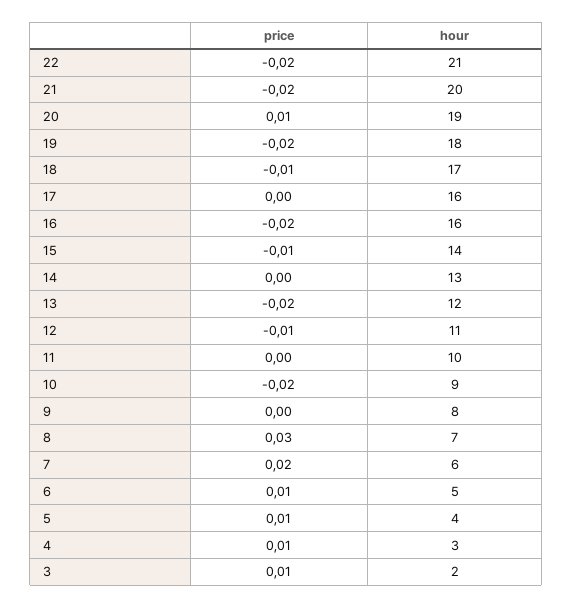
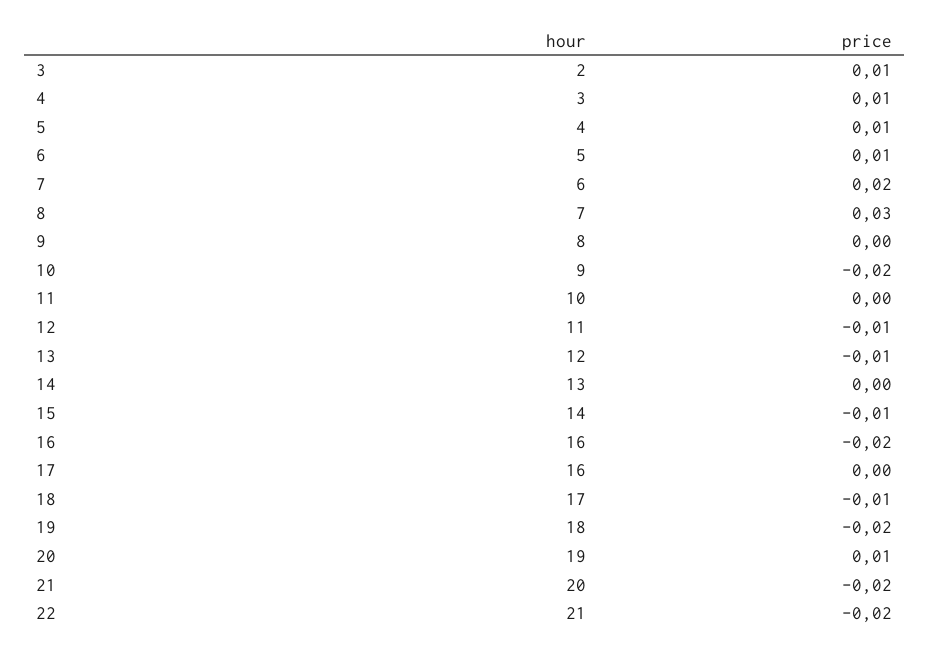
  {
    "price": {
      "22": -0.02,
      "21": -0.02,
      "20": 0.01,
      "19": -0.02,
      "18": -0.01,
      "17": 0,
      "16": -0.02,
      "15": -0.01,
      "14": 0,
-     "13": -0.02,
+     "13": -0.01,
      "12": -0.01,
      "11": 0,
      "10": -0.02,
      "9": 0,
      "8": 0.03,
      "7": 0.02,
      "6": 0.01,
      "5": 0.01,
      "4": 0.01,
      "3": 0.01
    },
    "hour": {
      "22": 21,
      "21": 20,
      "20": 19,
      "19": 18,
      "18": 17,
      "17": 16,
      "16": 16,
      "15": 14,
      "14": 13,
      "13": 12,
      "12": 11,
      "11": 10,
      "10": 9,
      "9": 8,
      "8": 7,
      "7": 6,
      "6": 5,
      "5": 4,
      "4": 3,
      "3": 2
    }
  }

